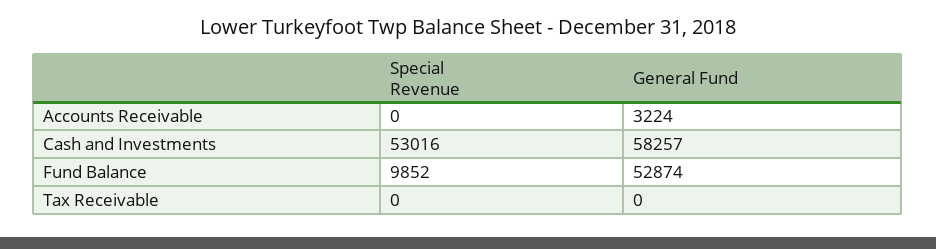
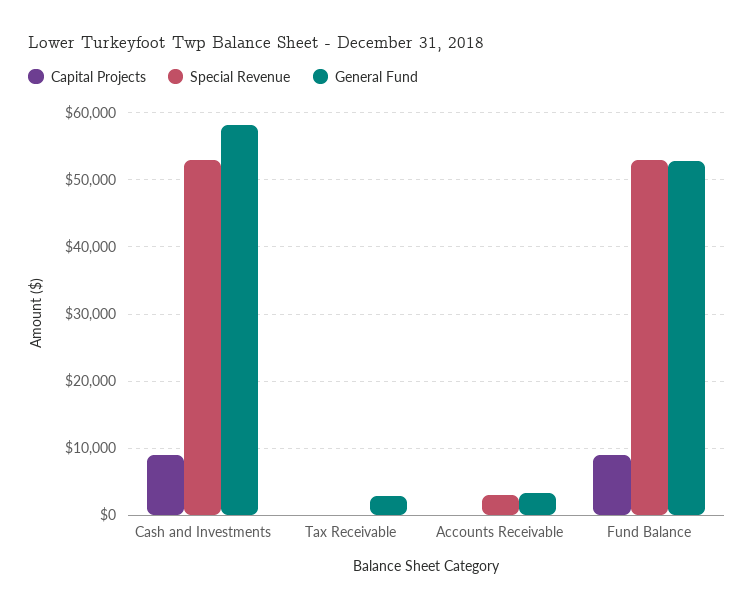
  {
    "Special Revenue": {
-     "Accounts Receivable": 0,
+     "Accounts Receivable": 3000,
      "Cash and Investments": 53016,
-     "Fund Balance": 9852,
+     "Fund Balance": 53000,
      "Tax Receivable": 0
    },
    "General Fund": {
      "Accounts Receivable": 3224,
      "Cash and Investments": 58257,
      "Fund Balance": 52874,
-     "Tax Receivable": 0
+     "Tax Receivable": 3000
-   }
+   },
+   "Capital Projects": {
+     "Cash and Investments": 9000,
+     "Tax Receivable": 0,
+     "Accounts Receivable": 0,
+     "Fund Balance": 9000
+   }
  }

